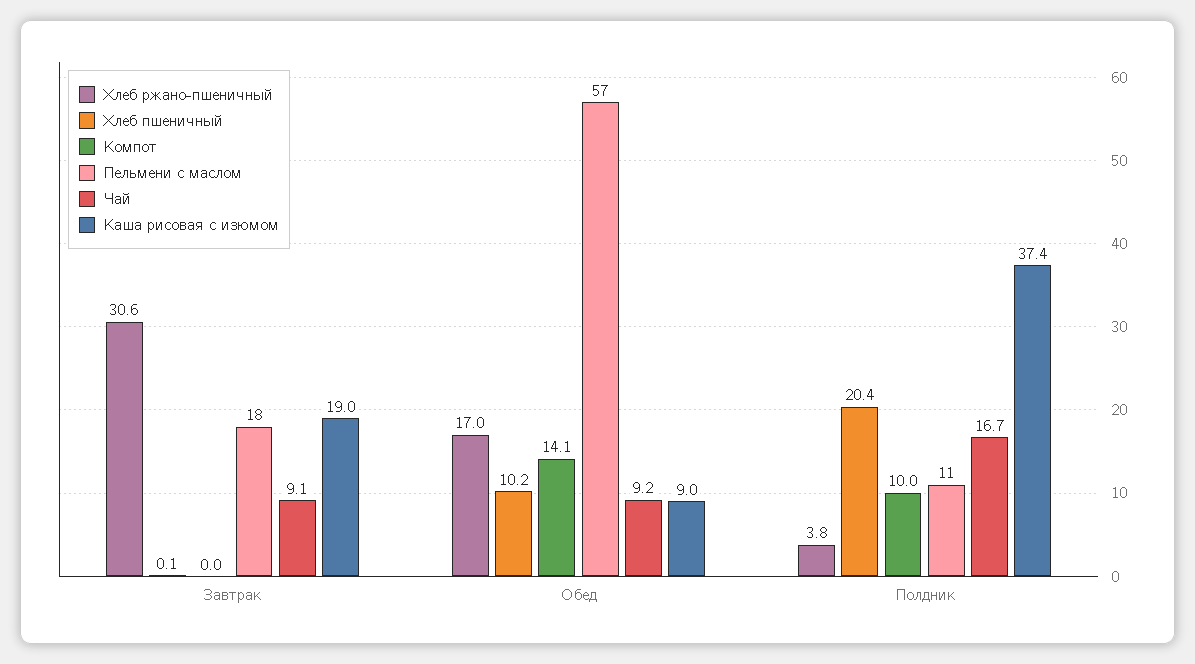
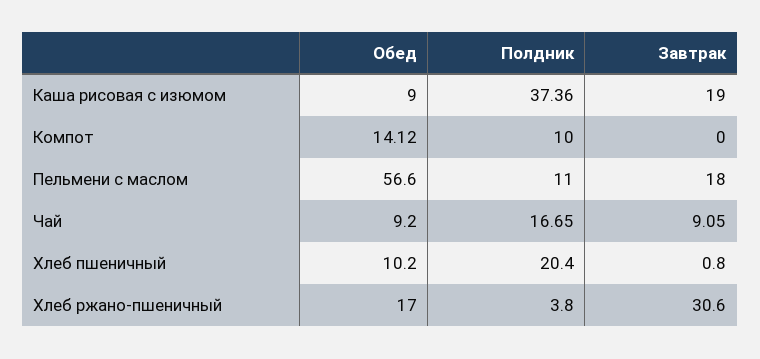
  {
    "Хлеб ржано-пшеничный": {
      "Завтрак": 30.6,
      "Обед": 17,
      "Полдник": 3.8
    },
    "Хлеб пшеничный": {
-     "Завтрак": 0.1,
+     "Завтрак": 0.8,
      "Обед": 10.2,
      "Полдник": 20.4
    },
    "Компот": {
      "Завтрак": 0,
      "Обед": 14.12,
      "Полдник": 10
    },
    "Пельмени с маслом": {
      "Завтрак": 18,
      "Обед": 56.6,
      "Полдник": 11
    },
    "Чай": {
      "Завтрак": 9.05,
      "Обед": 9.2,
      "Полдник": 16.65
    },
    "Каша рисовая с изюмом": {
      "Завтрак": 19,
      "Обед": 9,
      "Полдник": 37.36
    }
  }

